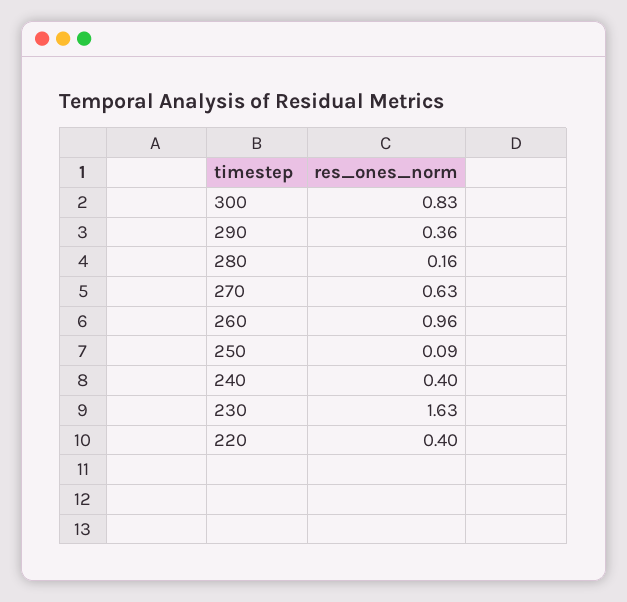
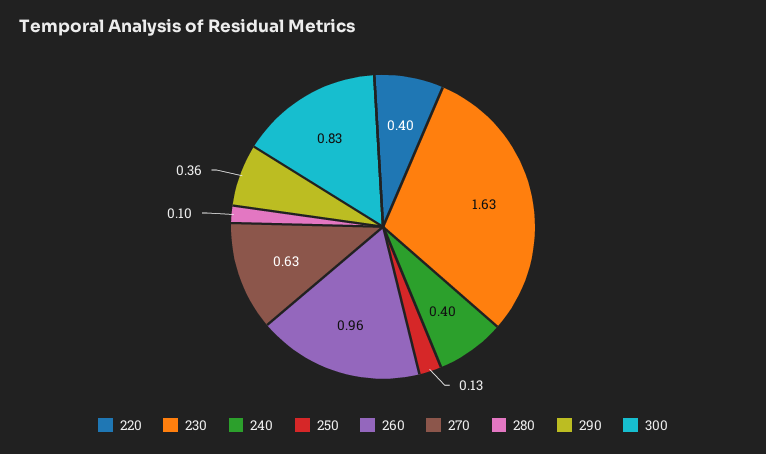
  {
    "300": 0.83,
    "290": 0.36,
-   "280": 0.16,
+   "280": 0.1,
    "270": 0.63,
    "260": 0.96,
-   "250": 0.09,
+   "250": 0.13,
    "240": 0.4,
    "230": 1.63,
    "220": 0.4
  }

